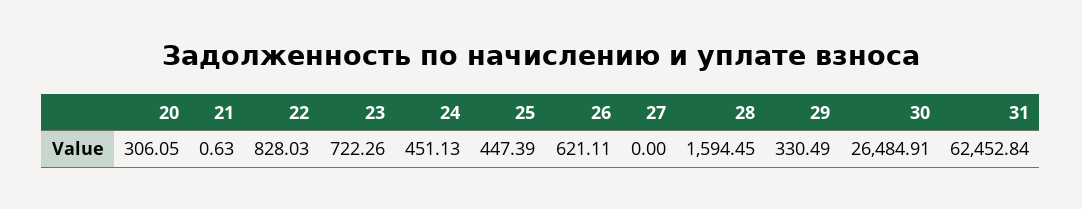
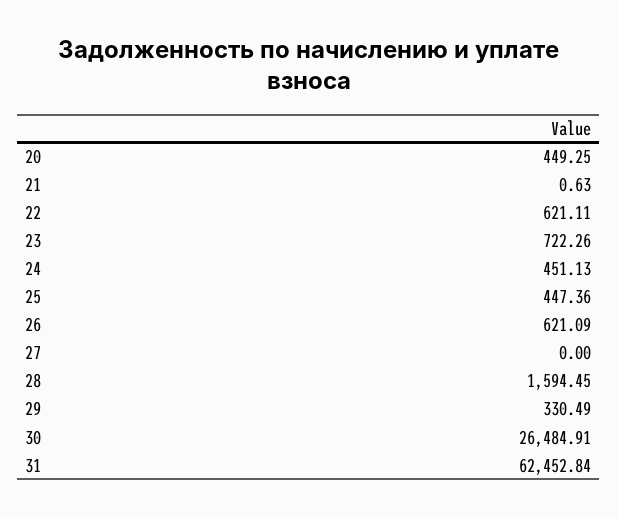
  {
-   "20": 306.05,
+   "20": 449.25,
    "21": 0.63,
-   "22": 828.03,
+   "22": 621.11,
    "23": 722.26,
    "24": 451.13,
-   "25": 447.39,
+   "25": 447.36,
-   "26": 621.11,
+   "26": 621.09,
    "27": 0,
    "28": 1594.45,
    "29": 330.49,
    "30": 26484.91,
    "31": 62452.84
  }

